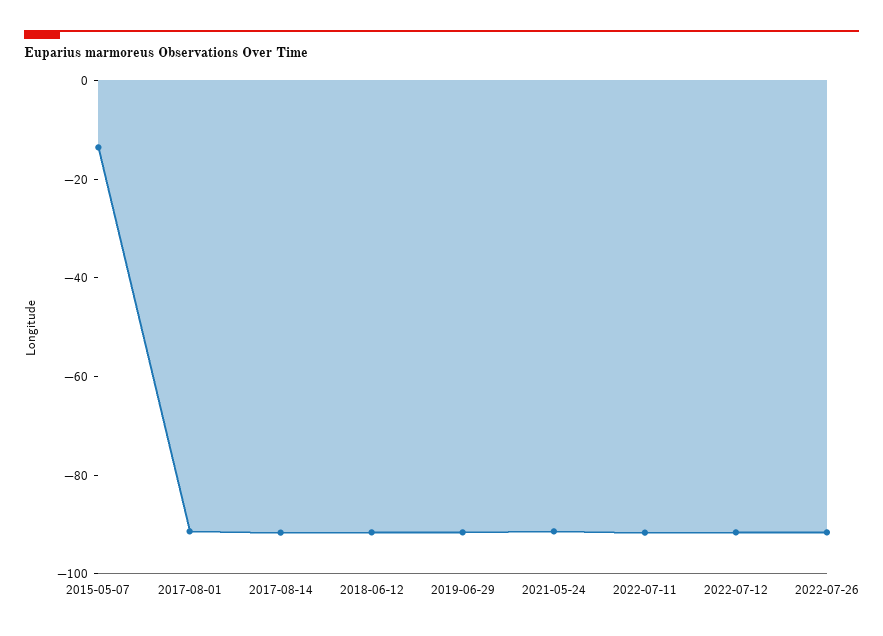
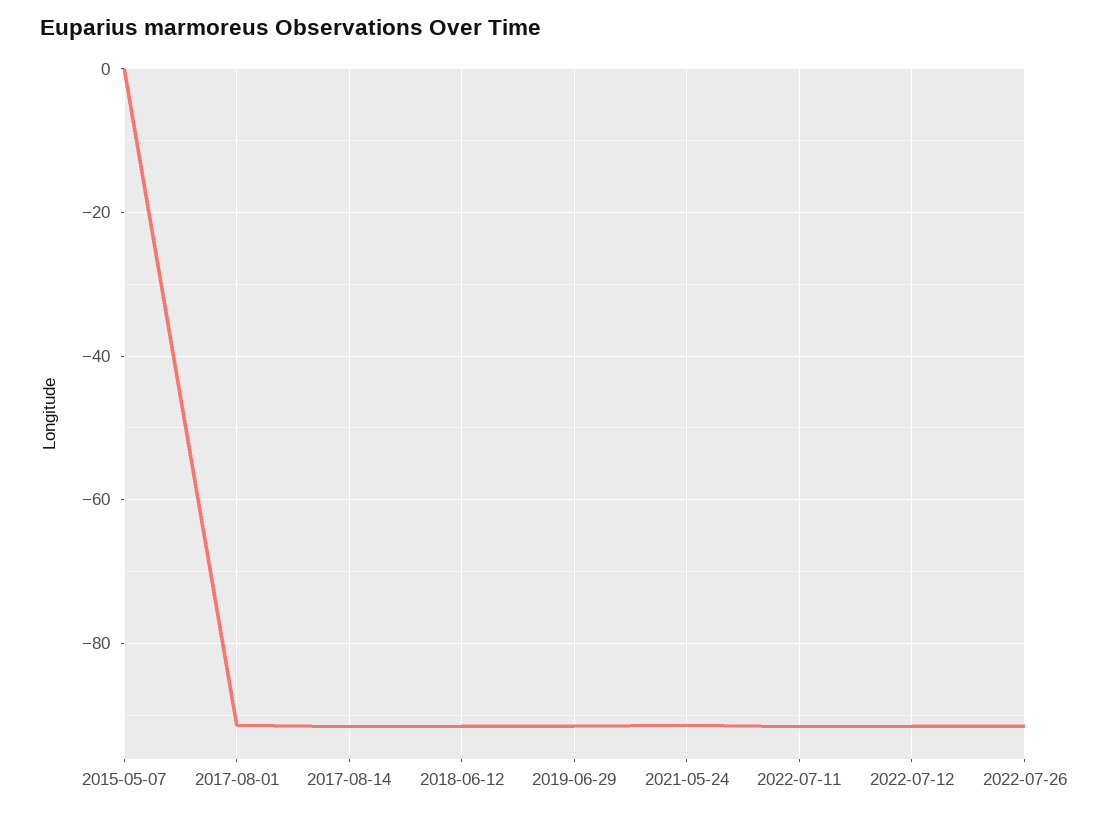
  {
-   "2015-05-07": -15,
+   "2015-05-07": 0,
    "2017-08-01": -92,
    "2017-08-14": -92,
    "2018-06-12": -92,
    "2019-06-29": -92,
    "2021-05-24": -92,
    "2022-07-11": -92,
    "2022-07-12": -92,
    "2022-07-26": -92
  }

